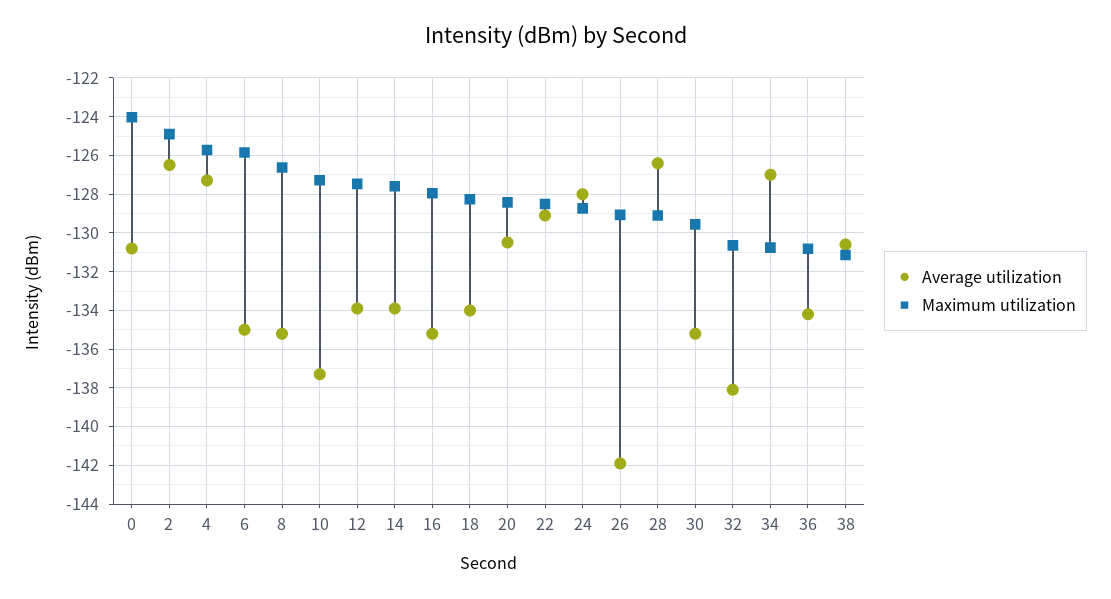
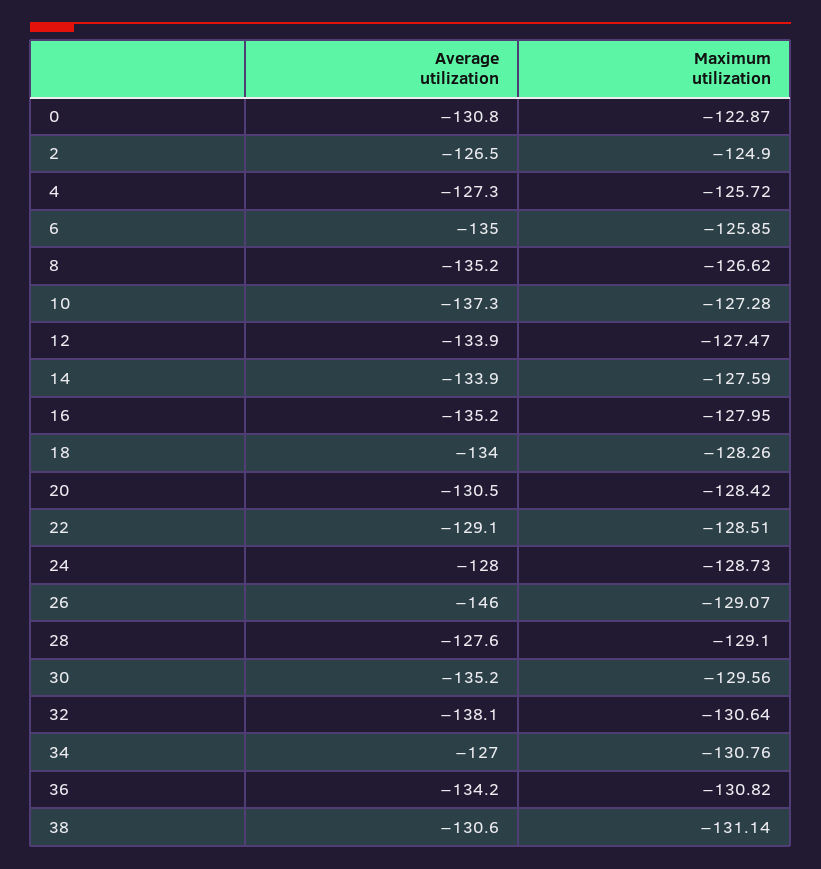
  {
    "Average utilization": {
      "0": -130.8,
      "2": -126.5,
      "4": -127.3,
      "6": -135,
      "8": -135.2,
      "10": -137.3,
      "12": -133.9,
      "14": -133.9,
      "16": -135.2,
      "18": -134,
      "20": -130.5,
      "22": -129.1,
      "24": -128,
-     "26": -142,
+     "26": -146,
-     "28": -126.5,
+     "28": -127.6,
      "30": -135.2,
      "32": -138.1,
      "34": -127,
      "36": -134.2,
      "38": -130.6
    },
    "Maximum utilization": {
-     "0": -124,
+     "0": -122.87,
      "2": -124.9,
      "4": -125.72,
      "6": -125.85,
      "8": -126.62,
      "10": -127.28,
      "12": -127.47,
      "14": -127.59,
      "16": -127.95,
      "18": -128.26,
      "20": -128.42,
      "22": -128.51,
      "24": -128.73,
      "26": -129.07,
      "28": -129.1,
      "30": -129.56,
      "32": -130.64,
      "34": -130.76,
      "36": -130.82,
      "38": -131.14
    }
  }

